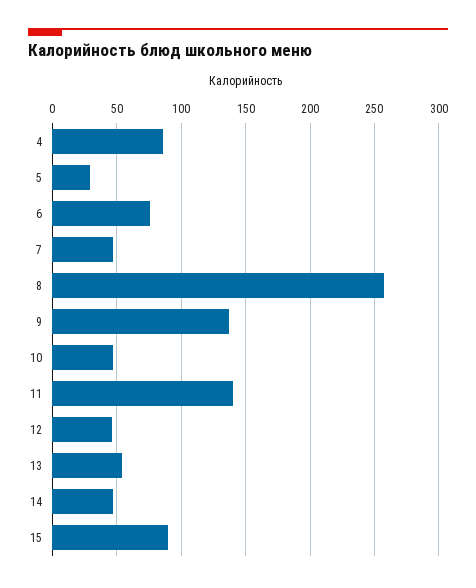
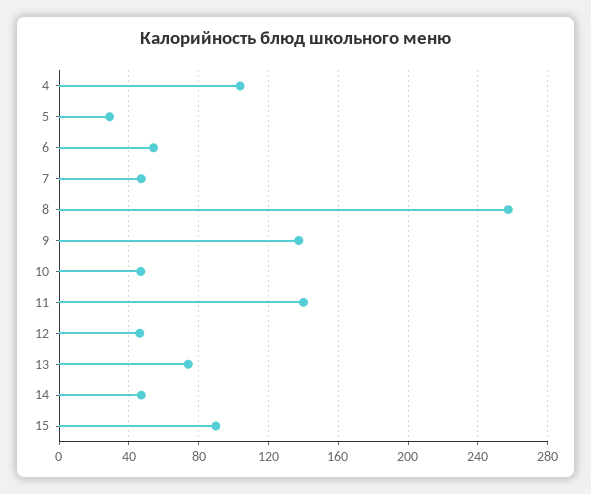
  {
-   "4": 85,
+   "4": 105,
    "5": 30,
-   "6": 75,
+   "6": 55,
    "7": 45,
    "8": 255,
    "9": 135,
    "10": 45,
    "11": 140,
    "12": 45,
-   "13": 55,
+   "13": 75,
    "14": 45,
    "15": 90
  }

